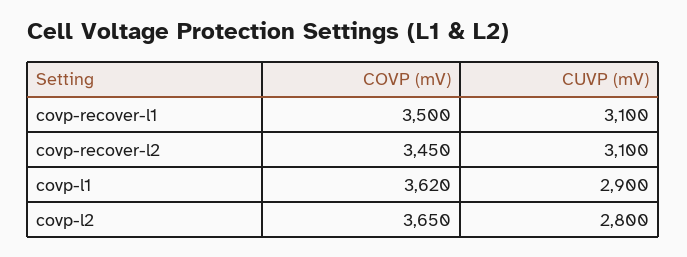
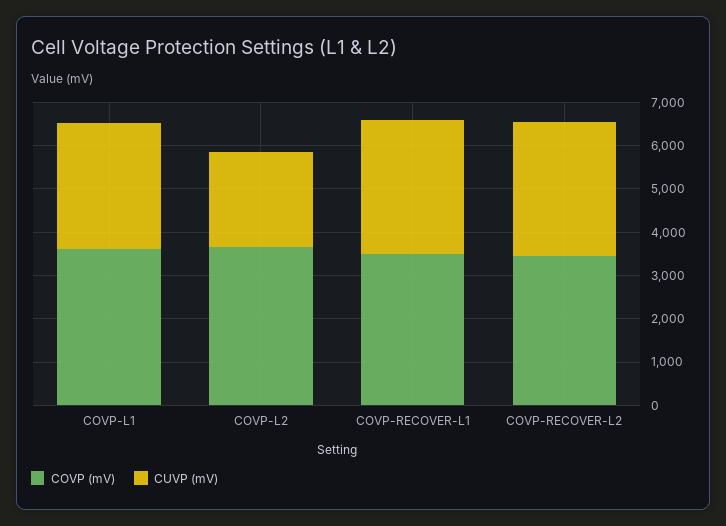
  {
    "COVP (mV)": {
      "covp-recover-l1": 3500,
      "covp-recover-l2": 3450,
      "covp-l1": 3620,
      "covp-l2": 3650
    },
    "CUVP (mV)": {
      "covp-recover-l1": 3100,
      "covp-recover-l2": 3100,
      "covp-l1": 2900,
-     "covp-l2": 2800
+     "covp-l2": 2200
    }
  }

